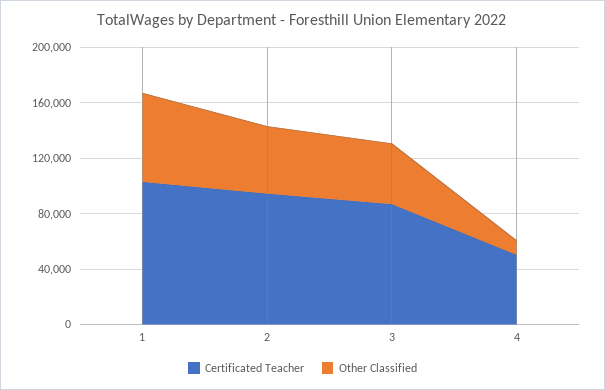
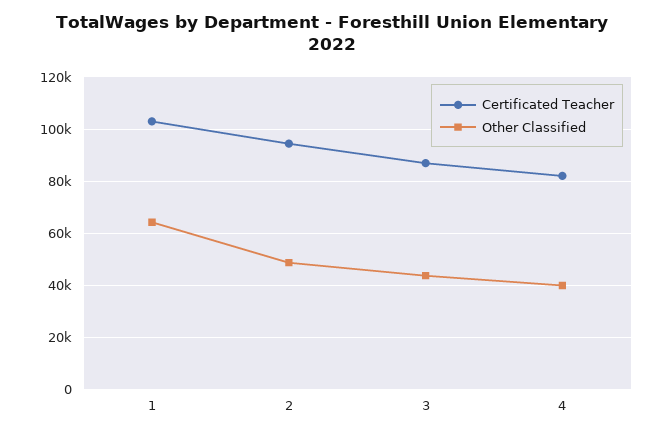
  {
    "Certificated Teacher": {
      "1": 102500,
      "2": 95000,
      "3": 87500,
-     "4": 50000
+     "4": 82500
    },
    "Other Classified": {
      "1": 65000,
      "2": 47500,
      "3": 42500,
-     "4": 10000
+     "4": 40000
    }
  }

